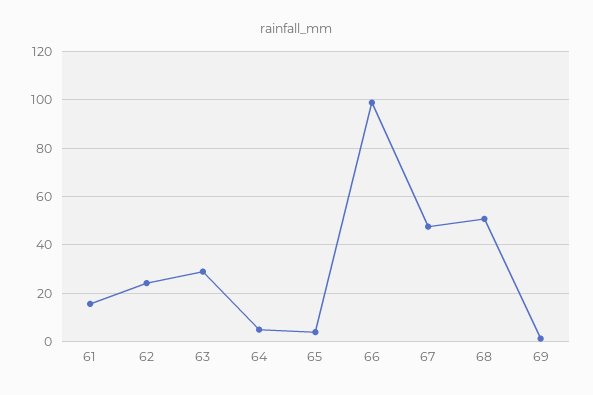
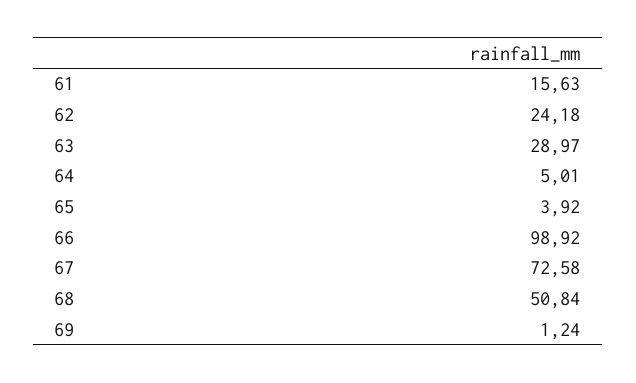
  {
    "61": 15.63,
    "62": 24.18,
    "63": 28.97,
    "64": 5.01,
    "65": 3.92,
    "66": 98.92,
-   "67": 47.5,
+   "67": 72.58,
    "68": 50.84,
    "69": 1.24
  }

